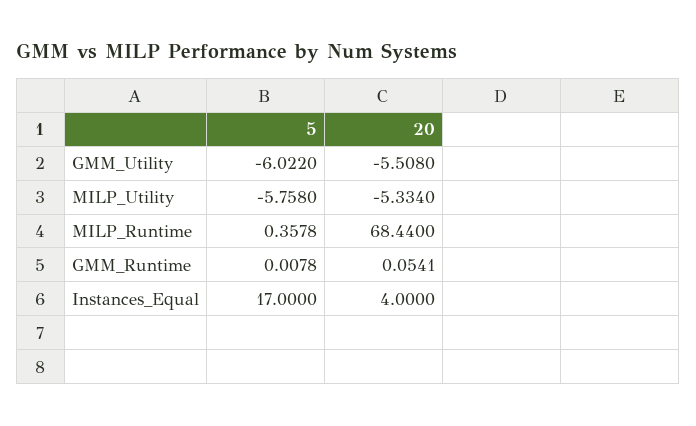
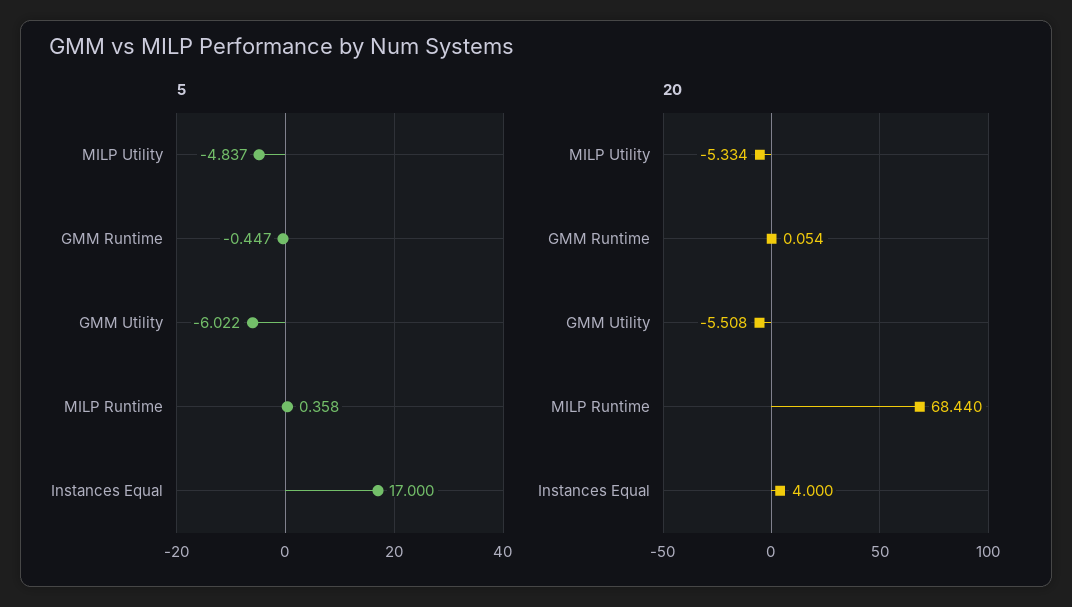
  {
    "5": {
      "GMM_Utility": -6.022,
-     "MILP_Utility": -5.758,
+     "MILP_Utility": -4.837,
      "MILP_Runtime": 0.3578,
-     "GMM_Runtime": 0.0078,
+     "GMM_Runtime": -0.447,
      "Instances_Equal": 17
    },
    "20": {
      "GMM_Utility": -5.508,
      "MILP_Utility": -5.334,
      "MILP_Runtime": 68.44,
      "GMM_Runtime": 0.0541,
      "Instances_Equal": 4
    }
  }

